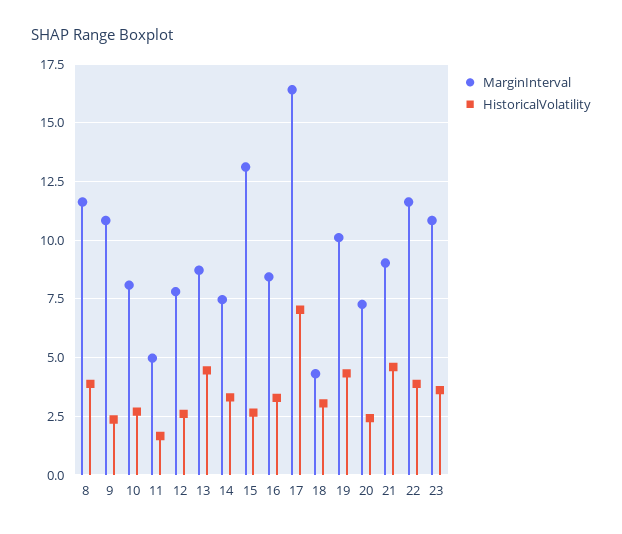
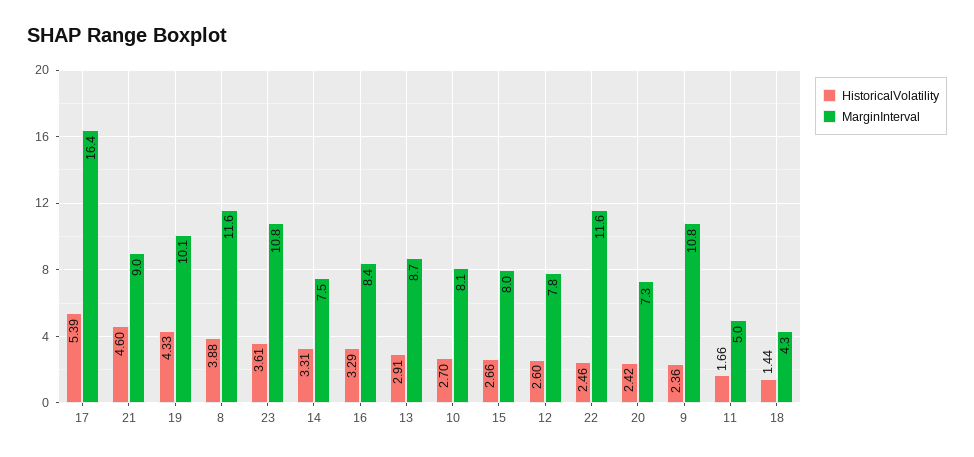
  {
    "MarginInterval": {
      "8": 11.6,
      "9": 10.8,
      "10": 8.1,
      "11": 5,
      "12": 7.8,
      "13": 8.7,
      "14": 7.5,
-     "15": 13,
+     "15": 8,
      "16": 8.4,
      "17": 16.4,
      "18": 4.3,
      "19": 10.1,
      "20": 7.3,
      "21": 9,
      "22": 11.6,
      "23": 10.8
    },
    "HistoricalVolatility": {
      "8": 3.88,
      "9": 2.36,
      "10": 2.7,
      "11": 1.66,
      "12": 2.6,
-     "13": 4.5,
+     "13": 2.91,
      "14": 3.31,
      "15": 2.66,
      "16": 3.29,
-     "17": 7,
+     "17": 5.39,
-     "18": 3,
+     "18": 1.44,
      "19": 4.33,
      "20": 2.42,
      "21": 4.6,
-     "22": 4,
+     "22": 2.46,
      "23": 3.61
    }
  }

